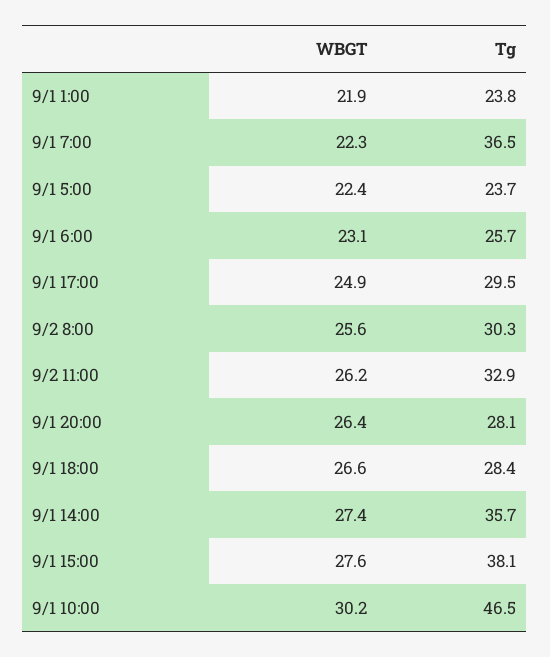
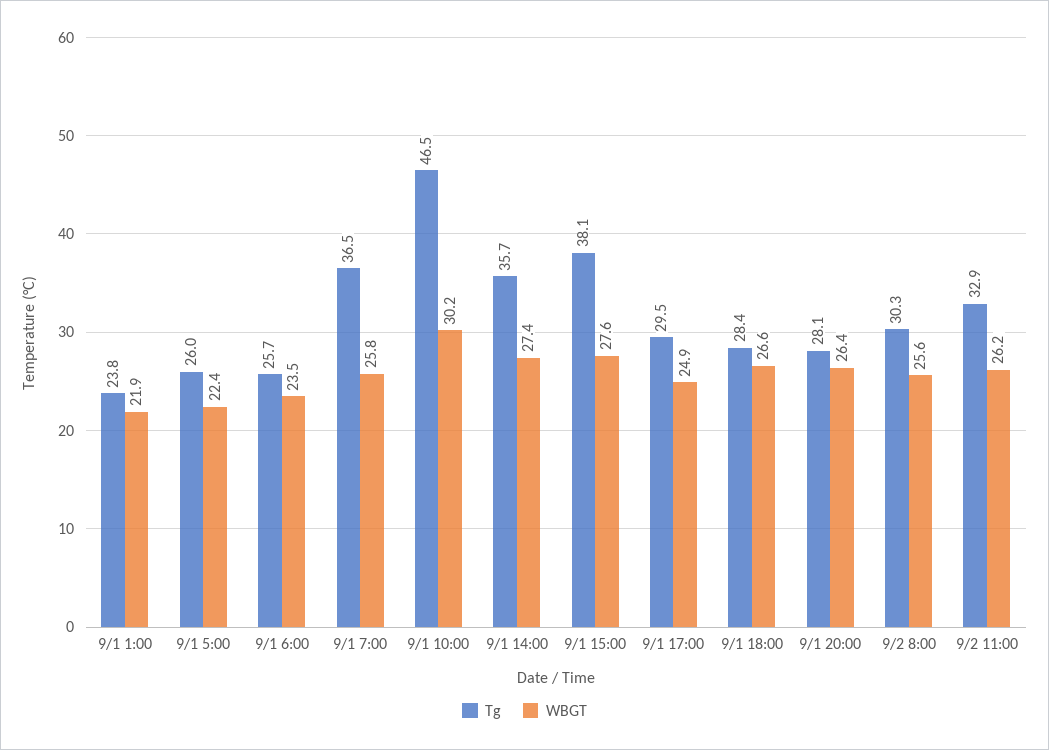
  {
    "WBGT": {
      "9/1 1:00": 21.9,
-     "9/1 7:00": 22.3,
+     "9/1 7:00": 25.8,
      "9/1 5:00": 22.4,
-     "9/1 6:00": 23.1,
+     "9/1 6:00": 23.5,
      "9/1 17:00": 24.9,
      "9/2 8:00": 25.6,
      "9/2 11:00": 26.2,
      "9/1 20:00": 26.4,
      "9/1 18:00": 26.6,
      "9/1 14:00": 27.4,
      "9/1 15:00": 27.6,
      "9/1 10:00": 30.2
    },
    "Tg": {
      "9/1 1:00": 23.8,
      "9/1 7:00": 36.5,
-     "9/1 5:00": 23.7,
+     "9/1 5:00": 26,
      "9/1 6:00": 25.7,
      "9/1 17:00": 29.5,
      "9/2 8:00": 30.3,
      "9/2 11:00": 32.9,
      "9/1 20:00": 28.1,
      "9/1 18:00": 28.4,
      "9/1 14:00": 35.7,
      "9/1 15:00": 38.1,
      "9/1 10:00": 46.5
    }
  }

